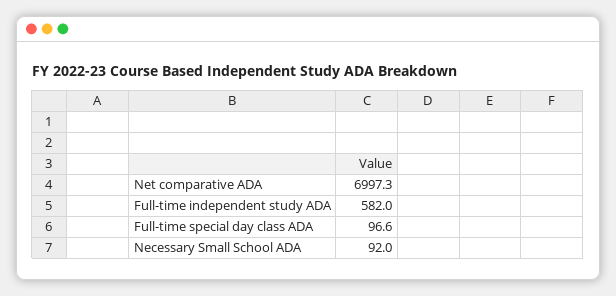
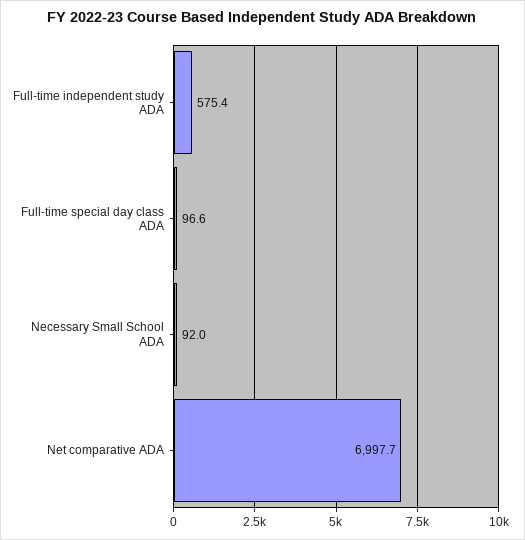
  {
-   "Net comparative ADA": 6997.3,
+   "Net comparative ADA": 6997.7,
-   "Full-time independent study ADA": 582,
+   "Full-time independent study ADA": 575.4,
    "Full-time special day class ADA": 96.6,
    "Necessary Small School ADA": 92
  }

